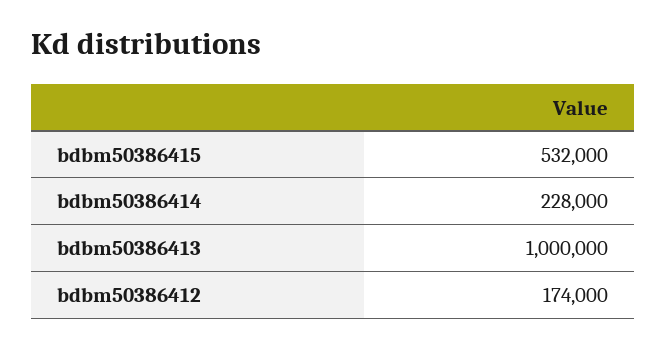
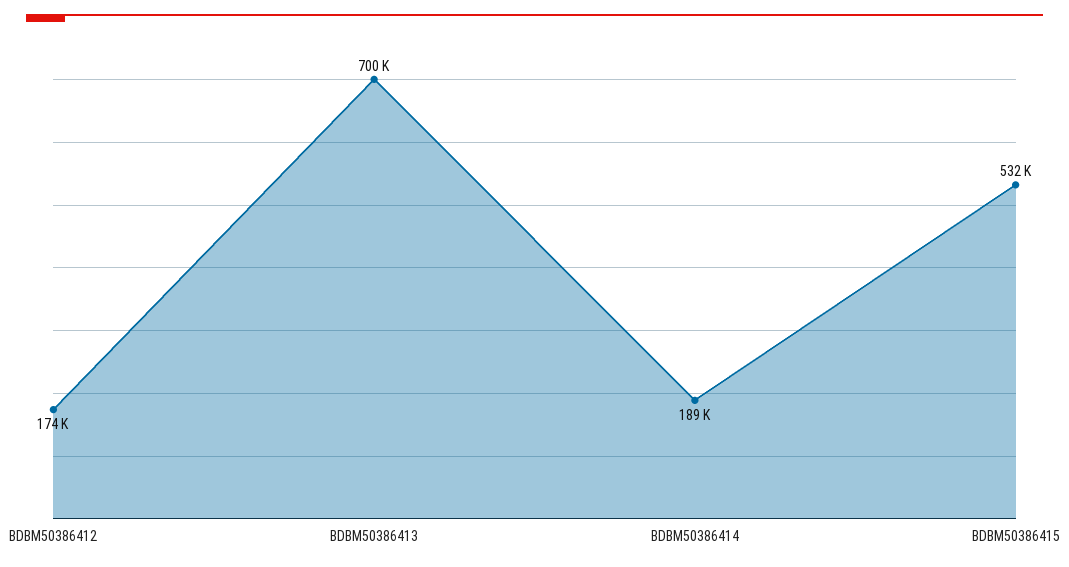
  {
    "bdbm50386415": 532000,
-   "bdbm50386414": 228000,
+   "bdbm50386414": 189000,
-   "bdbm50386413": 1000000,
+   "bdbm50386413": 700000,
    "bdbm50386412": 174000
  }

